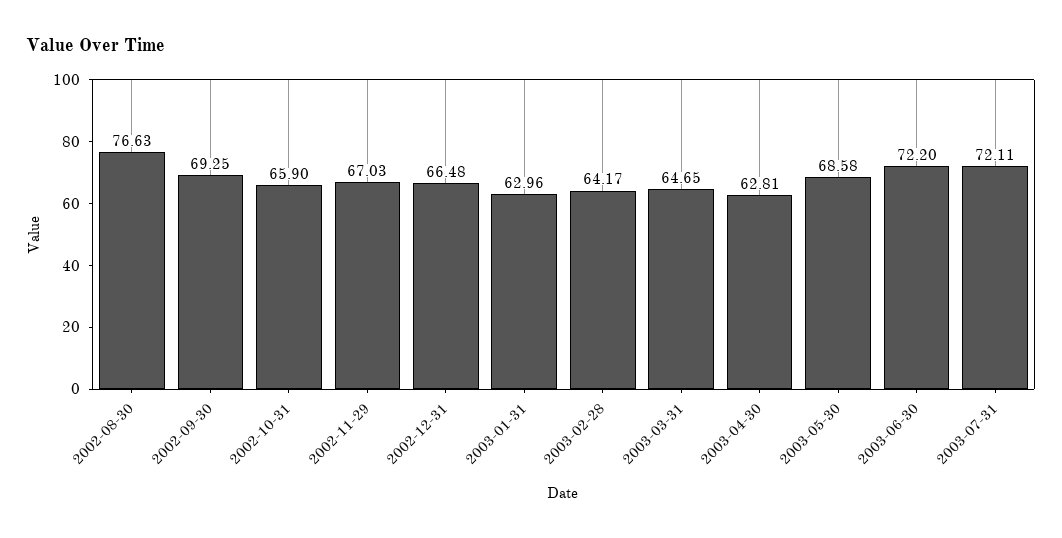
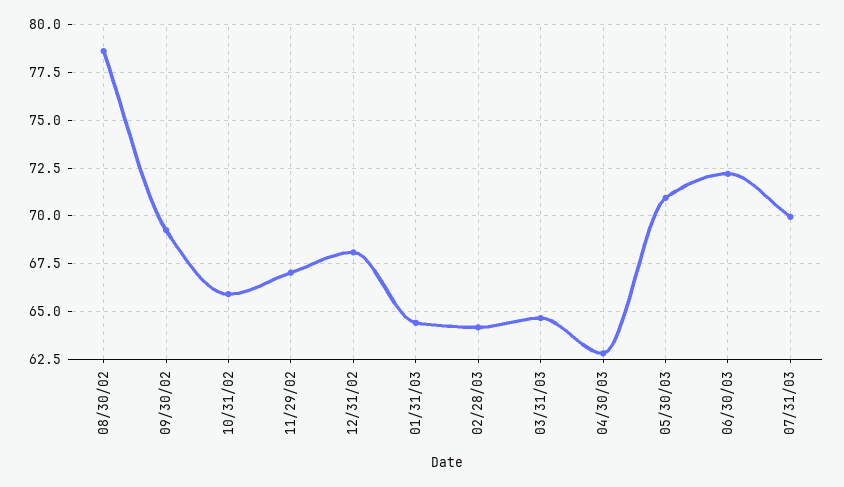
  {
-   "2002-08-30": 76.63,
+   "2002-08-30": 78.5,
    "2002-09-30": 69.25,
    "2002-10-31": 65.9,
    "2002-11-29": 67.03,
-   "2002-12-31": 66.48,
+   "2002-12-31": 68,
-   "2003-01-31": 62.96,
+   "2003-01-31": 64.5,
    "2003-02-28": 64.17,
    "2003-03-31": 64.65,
    "2003-04-30": 62.81,
-   "2003-05-30": 68.58,
+   "2003-05-30": 71,
    "2003-06-30": 72.2,
-   "2003-07-31": 72.11
+   "2003-07-31": 70
  }

